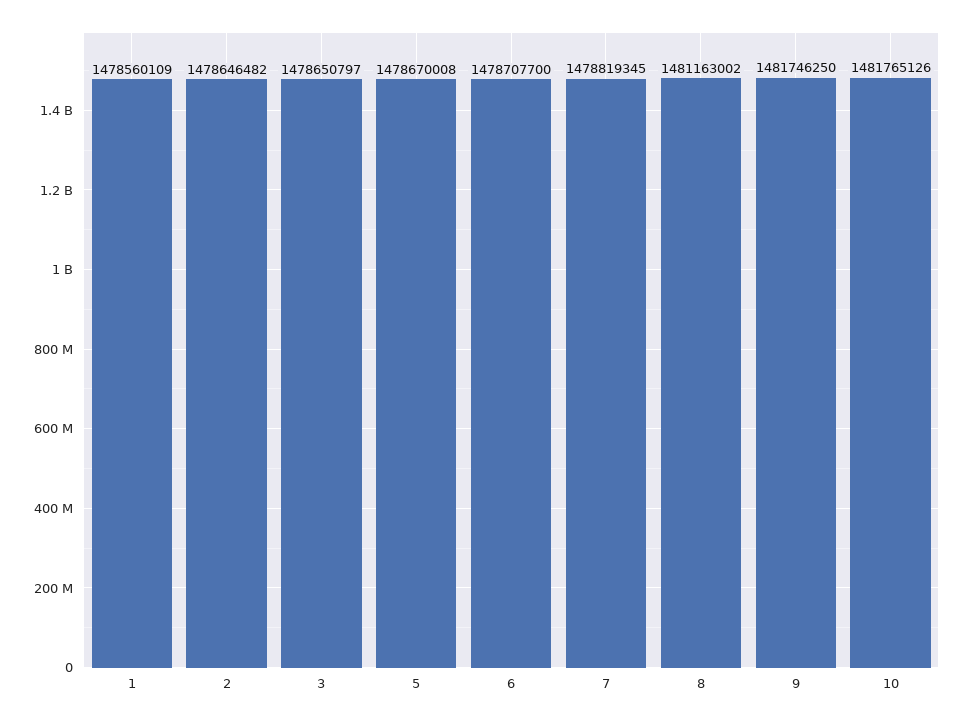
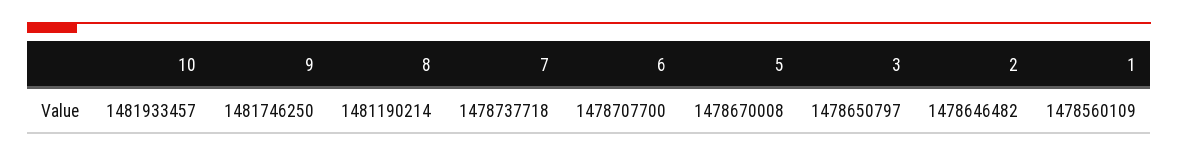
  {
    "1": 1478560109,
    "2": 1478646482,
    "3": 1478650797,
    "5": 1478670008,
    "6": 1478707700,
-   "7": 1478819345,
+   "7": 1478737718,
-   "8": 1481163002,
+   "8": 1481190214,
    "9": 1481746250,
-   "10": 1481765126
+   "10": 1481933457
  }

